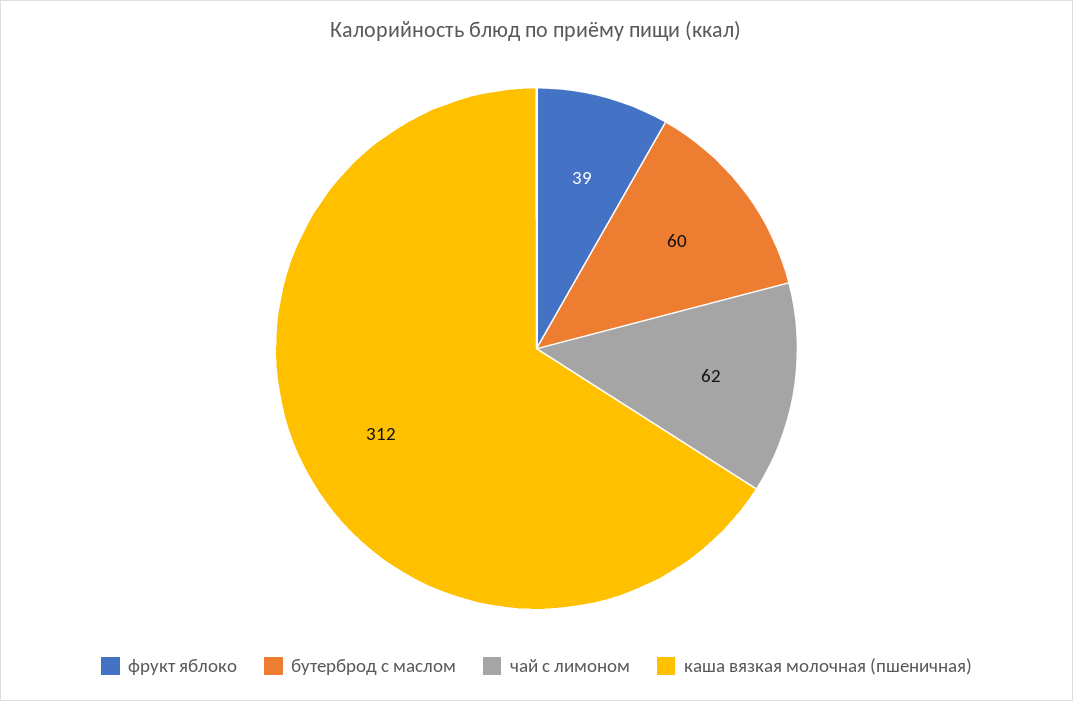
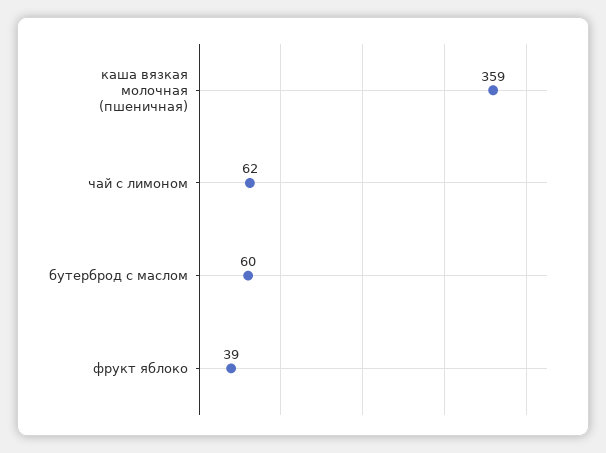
  {
    "фрукт яблоко": 39,
    "бутерброд с маслом": 60,
    "чай с лимоном": 62,
-   "каша вязкая молочная (пшеничная)": 312
+   "каша вязкая молочная (пшеничная)": 359
  }

